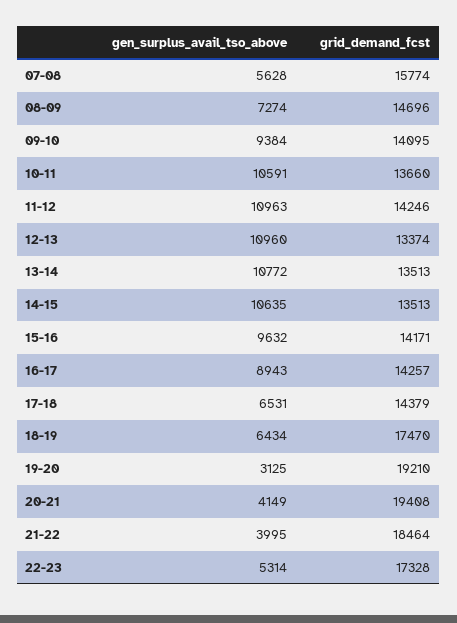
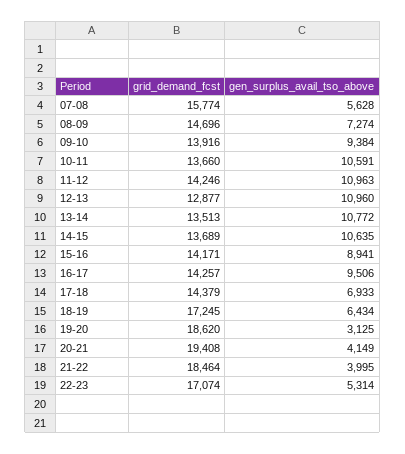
  {
    "gen_surplus_avail_tso_above": {
      "07-08": 5628,
      "08-09": 7274,
      "09-10": 9384,
      "10-11": 10591,
      "11-12": 10963,
      "12-13": 10960,
      "13-14": 10772,
      "14-15": 10635,
-     "15-16": 9632,
+     "15-16": 8941,
-     "16-17": 8943,
+     "16-17": 9506,
-     "17-18": 6531,
+     "17-18": 6933,
      "18-19": 6434,
      "19-20": 3125,
      "20-21": 4149,
      "21-22": 3995,
      "22-23": 5314
    },
    "grid_demand_fcst": {
      "07-08": 15774,
      "08-09": 14696,
-     "09-10": 14095,
+     "09-10": 13916,
      "10-11": 13660,
      "11-12": 14246,
-     "12-13": 13374,
+     "12-13": 12877,
      "13-14": 13513,
-     "14-15": 13513,
+     "14-15": 13689,
      "15-16": 14171,
      "16-17": 14257,
      "17-18": 14379,
-     "18-19": 17470,
+     "18-19": 17245,
-     "19-20": 19210,
+     "19-20": 18620,
      "20-21": 19408,
      "21-22": 18464,
-     "22-23": 17328
+     "22-23": 17074
    }
  }

